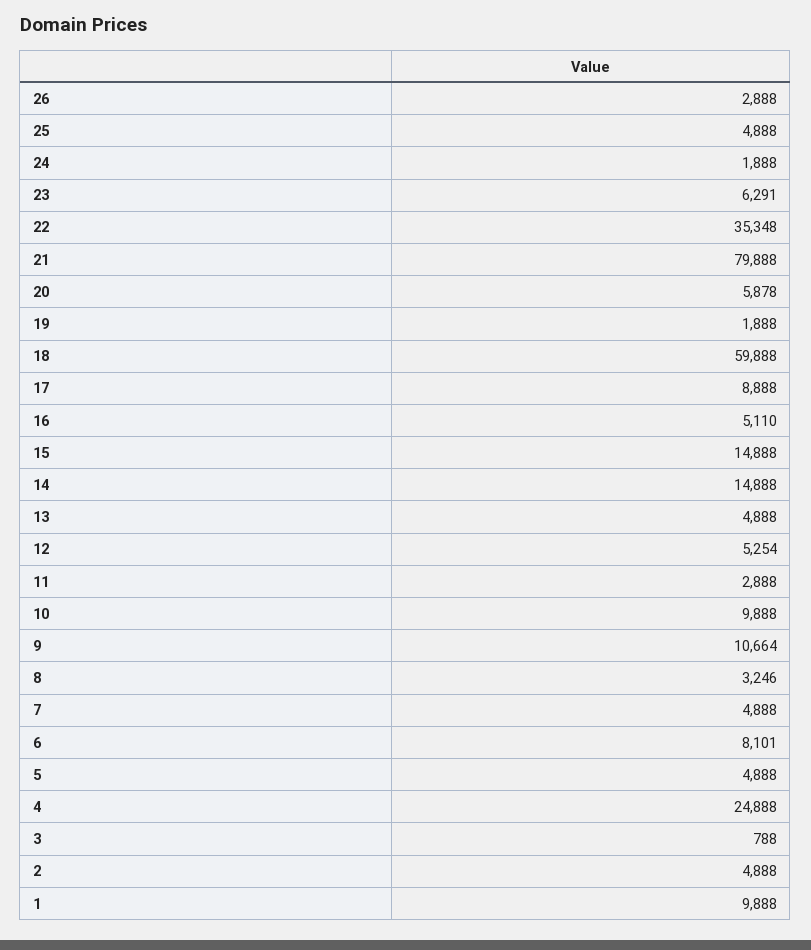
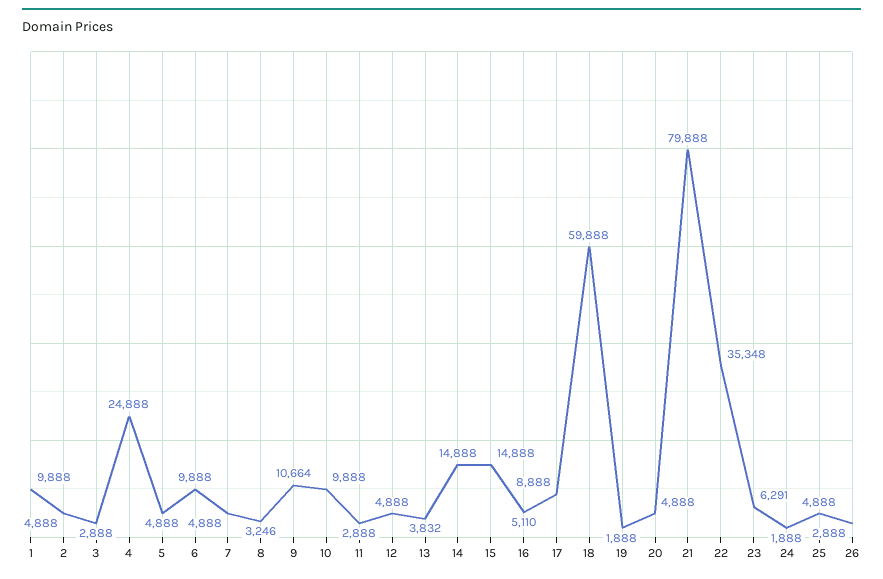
  {
    "26": 2888,
    "25": 4888,
    "24": 1888,
    "23": 6291,
    "22": 35348,
    "21": 79888,
-   "20": 5878,
+   "20": 4888,
    "19": 1888,
    "18": 59888,
    "17": 8888,
    "16": 5110,
    "15": 14888,
    "14": 14888,
-   "13": 4888,
+   "13": 3832,
-   "12": 5254,
+   "12": 4888,
    "11": 2888,
    "10": 9888,
    "9": 10664,
    "8": 3246,
    "7": 4888,
-   "6": 8101,
+   "6": 9888,
    "5": 4888,
    "4": 24888,
-   "3": 788,
+   "3": 2888,
    "2": 4888,
    "1": 9888
  }

